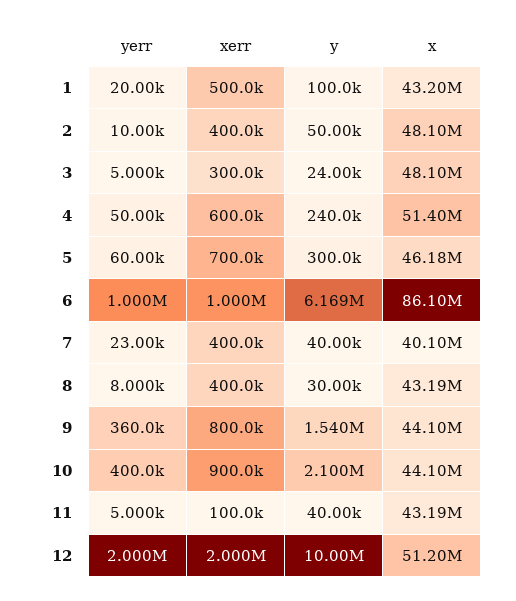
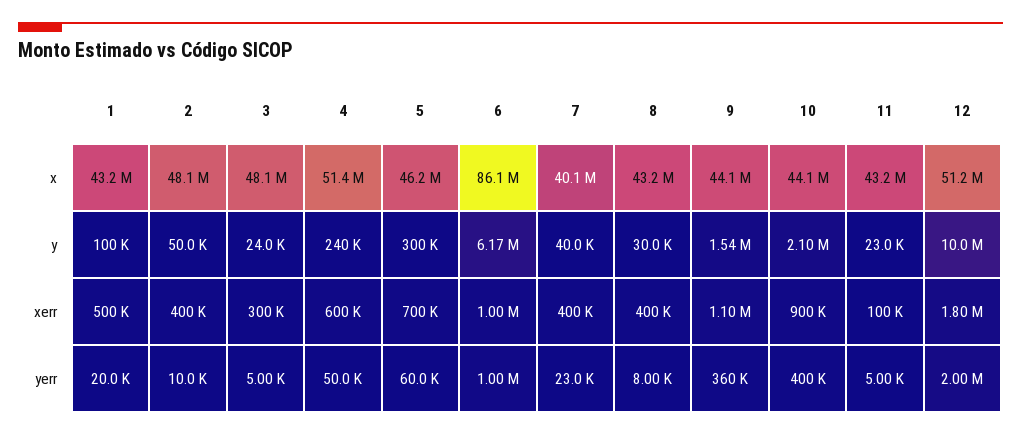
  {
    "yerr": {
      "1": 20000,
      "2": 10000,
      "3": 5000,
      "4": 50000,
      "5": 60000,
      "6": 1000000,
      "7": 23000,
      "8": 8000,
      "9": 360000,
      "10": 400000,
      "11": 5000,
      "12": 2000000
    },
    "xerr": {
      "1": 500000,
      "2": 400000,
      "3": 300000,
      "4": 600000,
      "5": 700000,
      "6": 1000000,
      "7": 400000,
      "8": 400000,
-     "9": 800000,
+     "9": 1100000,
      "10": 900000,
      "11": 100000,
-     "12": 2000000
+     "12": 1800000
    },
    "y": {
      "1": 100000,
      "2": 50000,
      "3": 24000,
      "4": 240000,
      "5": 300000,
      "6": 6169000,
      "7": 40000,
      "8": 30000,
      "9": 1540000,
      "10": 2100000,
-     "11": 40000,
+     "11": 23000,
      "12": 10000000
    },
    "x": {
      "1": 43200000,
      "2": 48100000,
      "3": 48100000,
      "4": 51400000,
      "5": 46180000,
      "6": 86100000,
      "7": 40100000,
      "8": 43190000,
      "9": 44100000,
      "10": 44100000,
      "11": 43190000,
      "12": 51200000
    }
  }

